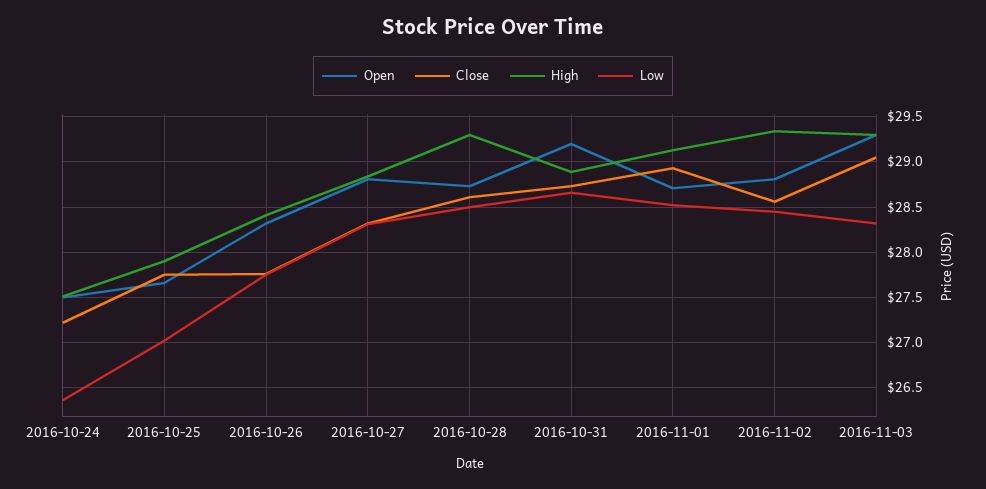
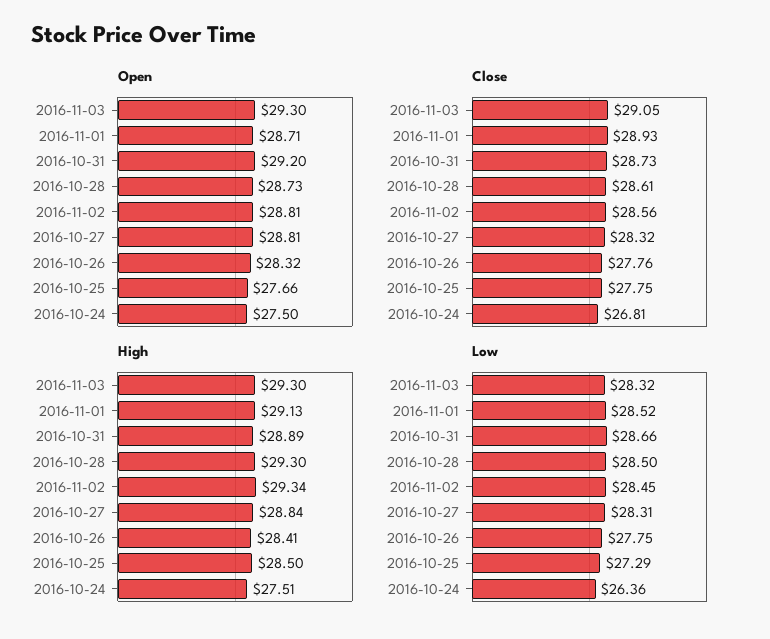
  {
    "Open": {
      "2016-10-24": 27.5,
      "2016-10-25": 27.66,
      "2016-10-26": 28.32,
      "2016-10-27": 28.81,
      "2016-10-28": 28.73,
      "2016-10-31": 29.2,
      "2016-11-01": 28.71,
      "2016-11-02": 28.81,
      "2016-11-03": 29.3
    },
    "Close": {
-     "2016-10-24": 27.2,
+     "2016-10-24": 26.81,
      "2016-10-25": 27.75,
      "2016-10-26": 27.76,
      "2016-10-27": 28.32,
      "2016-10-28": 28.61,
      "2016-10-31": 28.73,
      "2016-11-01": 28.93,
      "2016-11-02": 28.56,
      "2016-11-03": 29.05
    },
    "High": {
      "2016-10-24": 27.51,
-     "2016-10-25": 27.9,
+     "2016-10-25": 28.5,
      "2016-10-26": 28.41,
      "2016-10-27": 28.84,
      "2016-10-28": 29.3,
      "2016-10-31": 28.89,
      "2016-11-01": 29.13,
      "2016-11-02": 29.34,
      "2016-11-03": 29.3
    },
    "Low": {
      "2016-10-24": 26.36,
-     "2016-10-25": 27,
+     "2016-10-25": 27.29,
      "2016-10-26": 27.75,
      "2016-10-27": 28.31,
      "2016-10-28": 28.5,
      "2016-10-31": 28.66,
      "2016-11-01": 28.52,
      "2016-11-02": 28.45,
      "2016-11-03": 28.32
    }
  }

